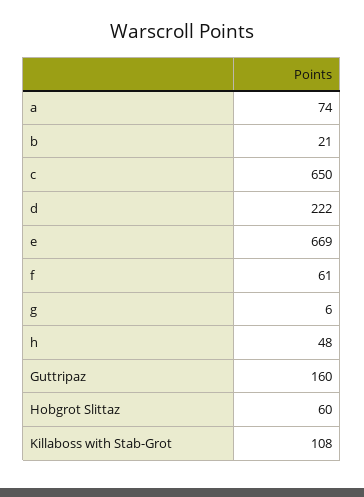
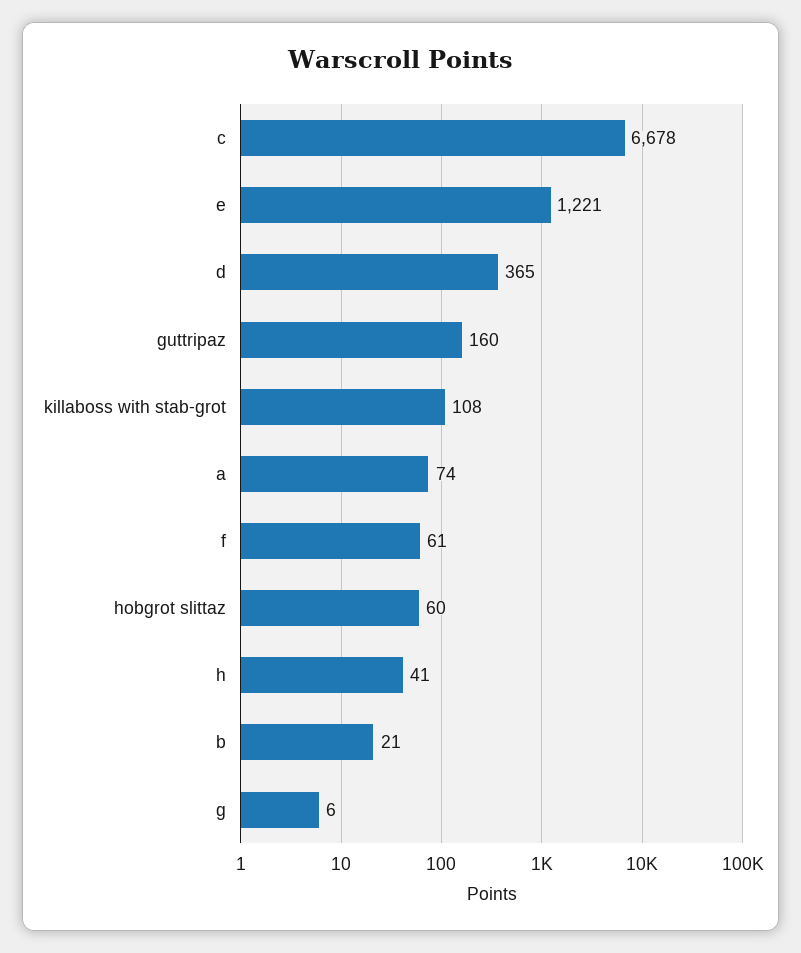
  {
    "a": 74,
    "b": 21,
-   "c": 650,
+   "c": 6678,
-   "d": 222,
+   "d": 365,
-   "e": 669,
+   "e": 1221,
    "f": 61,
    "g": 6,
-   "h": 48,
+   "h": 41,
    "Guttripaz": 160,
    "Hobgrot Slittaz": 60,
    "Killaboss with Stab-Grot": 108
  }

